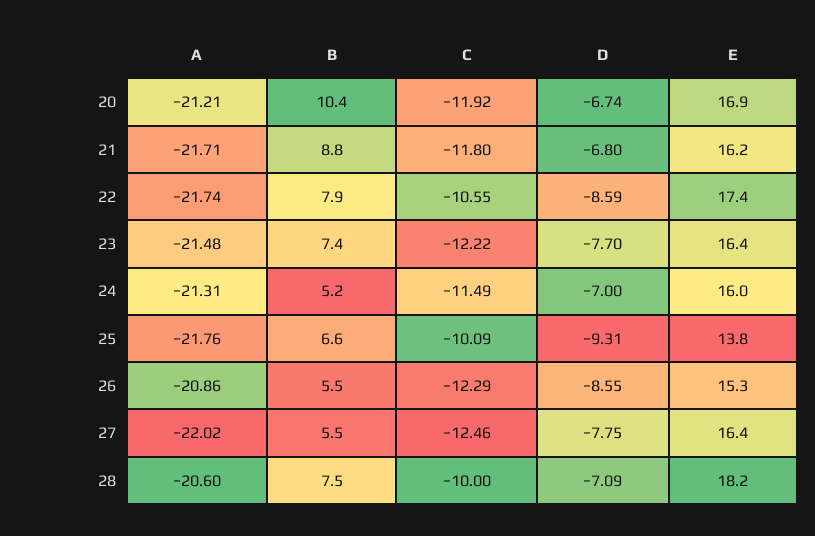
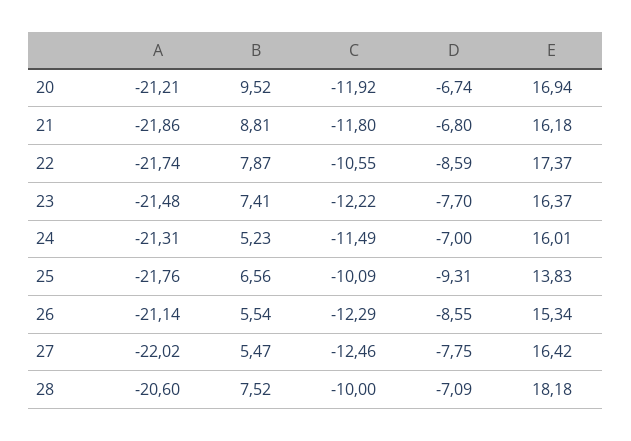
  {
    "A": {
      "20": -21.21,
-     "21": -21.71,
+     "21": -21.86,
      "22": -21.74,
      "23": -21.48,
      "24": -21.31,
      "25": -21.76,
-     "26": -20.86,
+     "26": -21.14,
      "27": -22.02,
      "28": -20.6
    },
    "B": {
-     "20": 10.4,
+     "20": 9.52,
      "21": 8.81,
      "22": 7.87,
      "23": 7.41,
      "24": 5.23,
      "25": 6.56,
      "26": 5.54,
      "27": 5.47,
      "28": 7.52
    },
    "C": {
      "20": -11.92,
      "21": -11.8,
      "22": -10.55,
      "23": -12.22,
      "24": -11.49,
      "25": -10.09,
      "26": -12.29,
      "27": -12.46,
      "28": -10
    },
    "D": {
      "20": -6.74,
      "21": -6.8,
      "22": -8.59,
      "23": -7.7,
      "24": -7,
      "25": -9.31,
      "26": -8.55,
      "27": -7.75,
      "28": -7.09
    },
    "E": {
      "20": 16.94,
      "21": 16.18,
      "22": 17.37,
      "23": 16.37,
      "24": 16.01,
      "25": 13.83,
      "26": 15.34,
      "27": 16.42,
      "28": 18.18
    }
  }

